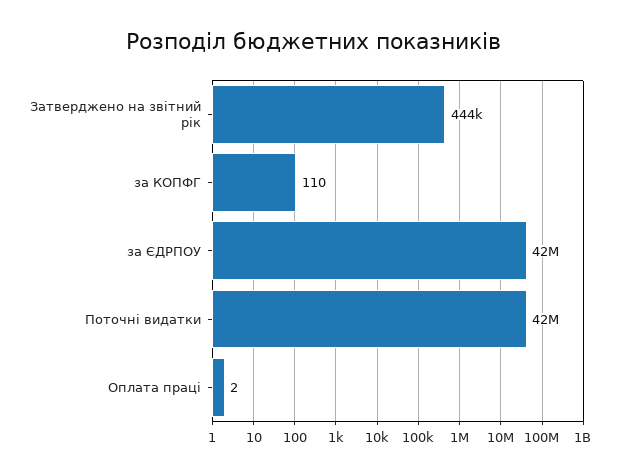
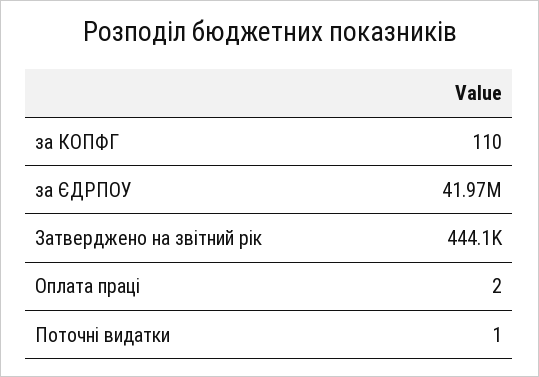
  {
    "Затверджено на звітний рік": 444100,
    "за КОПФГ": 110,
    "за ЄДРПОУ": 41970000,
-   "Поточні видатки": 42000000,
+   "Поточні видатки": 1,
    "Оплата праці": 2
  }

